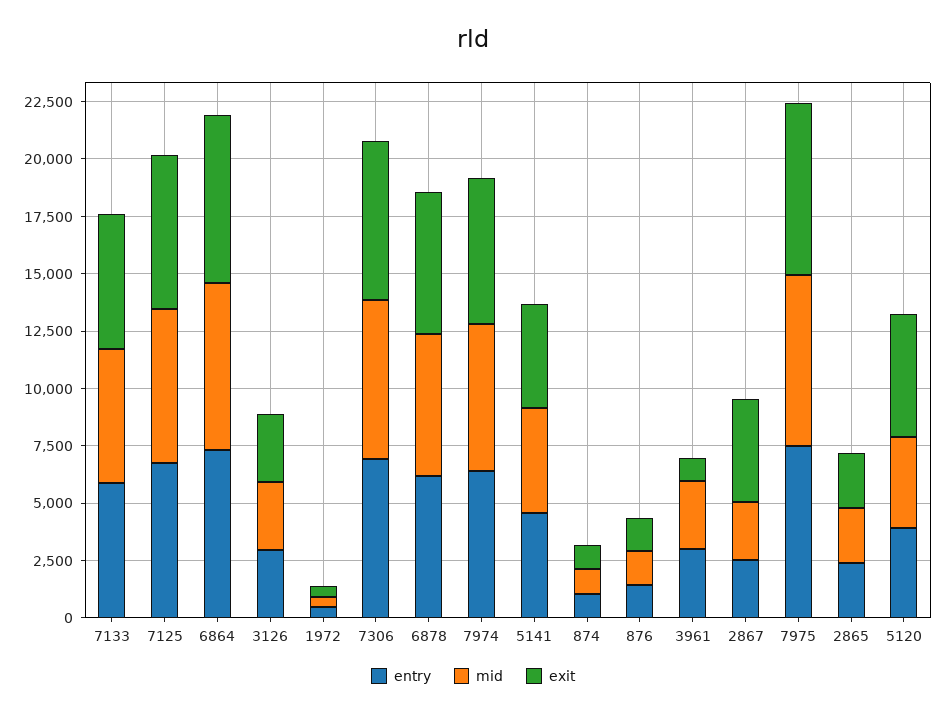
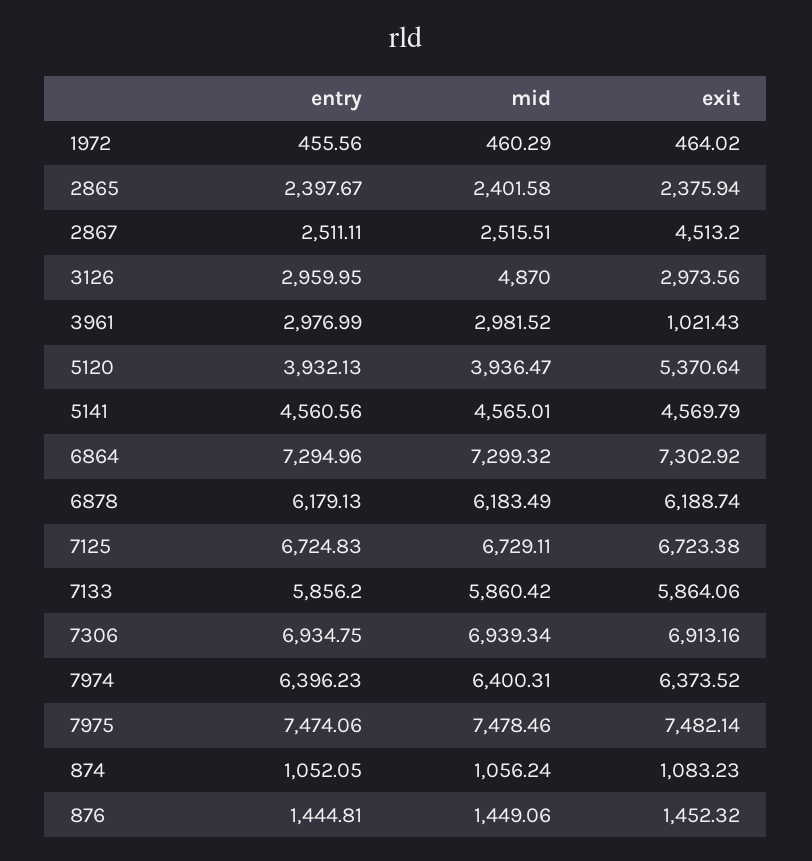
  {
    "entry": {
      "7133": 5856.2,
      "7125": 6724.83,
      "6864": 7294.96,
      "3126": 2959.95,
      "1972": 455.56,
      "7306": 6934.75,
      "6878": 6179.13,
      "7974": 6396.23,
      "5141": 4560.56,
      "874": 1052.05,
      "876": 1444.81,
      "3961": 2976.99,
      "2867": 2511.11,
      "7975": 7474.06,
      "2865": 2397.67,
      "5120": 3932.13
    },
    "mid": {
      "7133": 5860.42,
      "7125": 6729.11,
      "6864": 7299.32,
-     "3126": 3000,
+     "3126": 4870,
      "1972": 460.29,
      "7306": 6939.34,
      "6878": 6183.49,
      "7974": 6400.31,
      "5141": 4565.01,
      "874": 1056.24,
      "876": 1449.06,
      "3961": 2981.52,
      "2867": 2515.51,
      "7975": 7478.46,
      "2865": 2401.58,
      "5120": 3936.47
    },
    "exit": {
      "7133": 5864.06,
      "7125": 6723.38,
      "6864": 7302.92,
      "3126": 2973.56,
      "1972": 464.02,
      "7306": 6913.16,
      "6878": 6188.74,
      "7974": 6373.52,
      "5141": 4569.79,
      "874": 1083.23,
      "876": 1452.32,
      "3961": 1021.43,
      "2867": 4513.2,
      "7975": 7482.14,
      "2865": 2375.94,
      "5120": 5370.64
    }
  }

